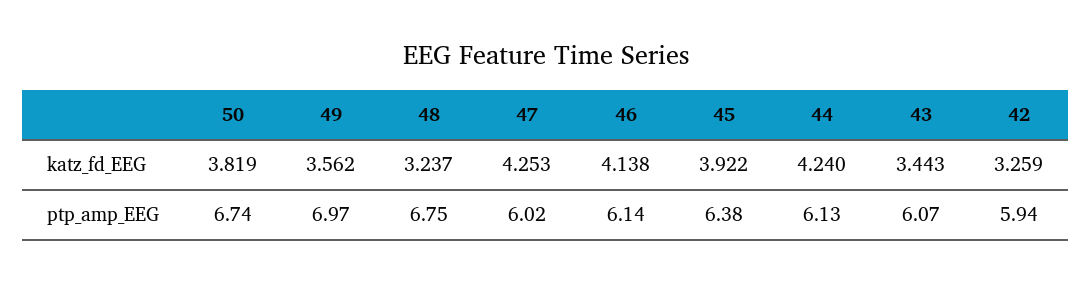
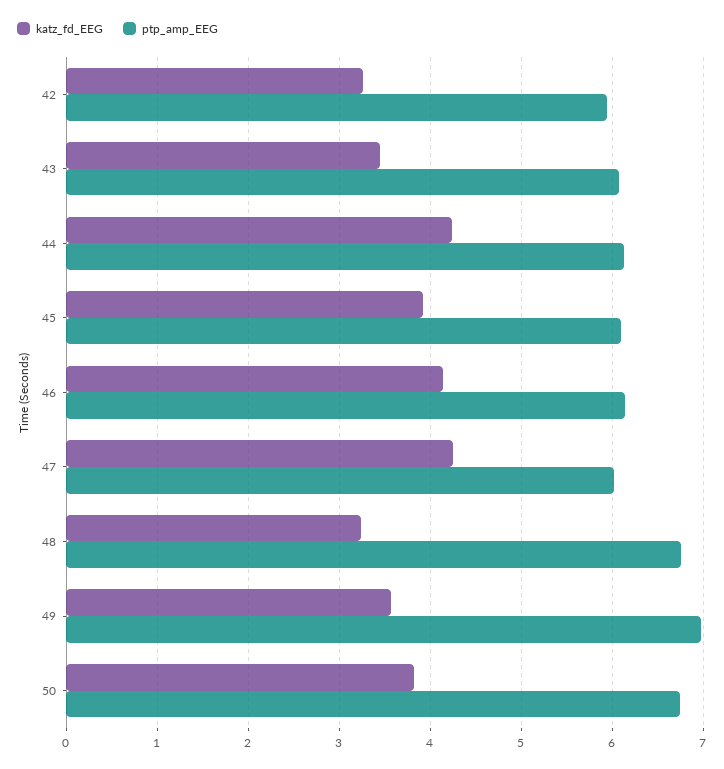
  {
    "katz_fd_EEG": {
      "50": 3.819,
      "49": 3.562,
      "48": 3.237,
      "47": 4.253,
      "46": 4.138,
      "45": 3.922,
      "44": 4.24,
      "43": 3.443,
      "42": 3.259
    },
    "ptp_amp_EEG": {
      "50": 6.74,
      "49": 6.97,
      "48": 6.75,
      "47": 6.02,
      "46": 6.14,
-     "45": 6.38,
+     "45": 6.1,
      "44": 6.13,
      "43": 6.07,
      "42": 5.94
    }
  }

